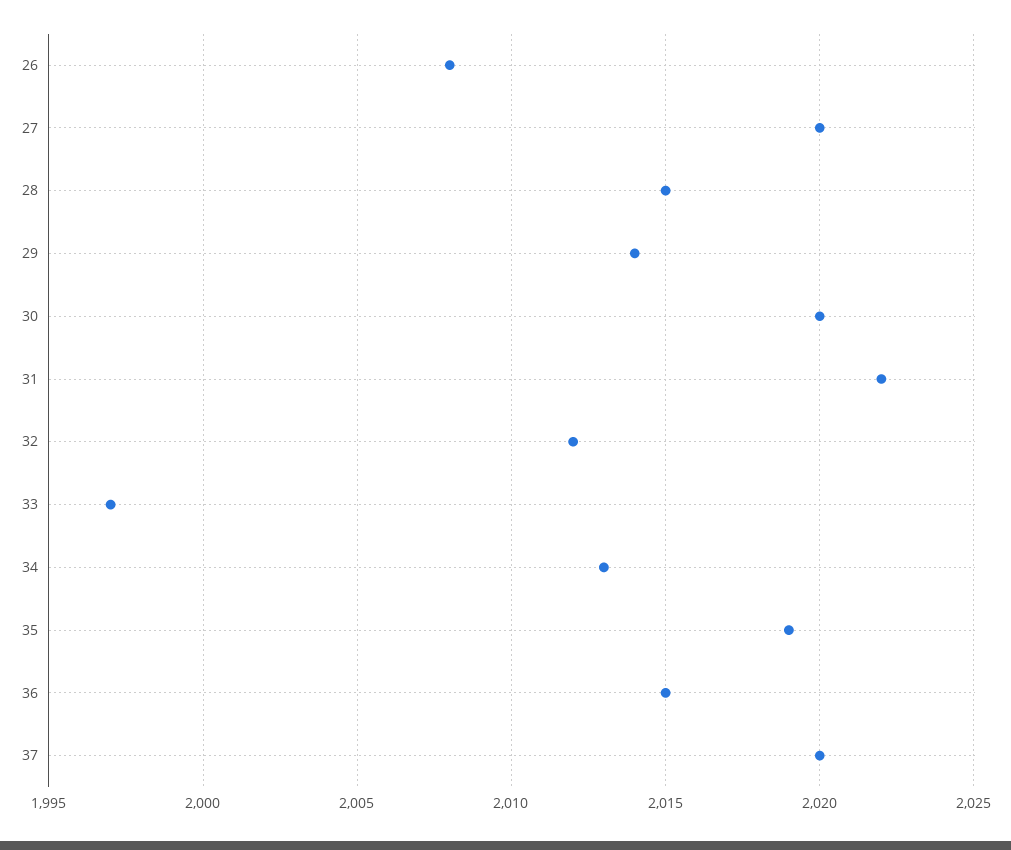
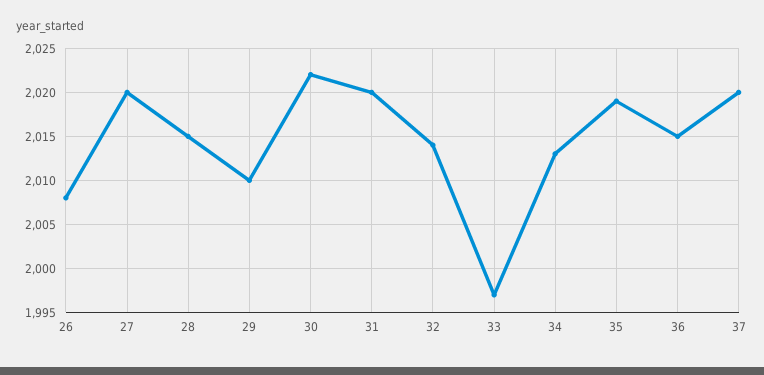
  {
    "26": 2008,
    "27": 2020,
    "28": 2015,
-   "29": 2014,
+   "29": 2010,
-   "30": 2020,
+   "30": 2022,
-   "31": 2022,
+   "31": 2020,
-   "32": 2012,
+   "32": 2014,
    "33": 1997,
    "34": 2013,
    "35": 2019,
    "36": 2015,
    "37": 2020
  }

